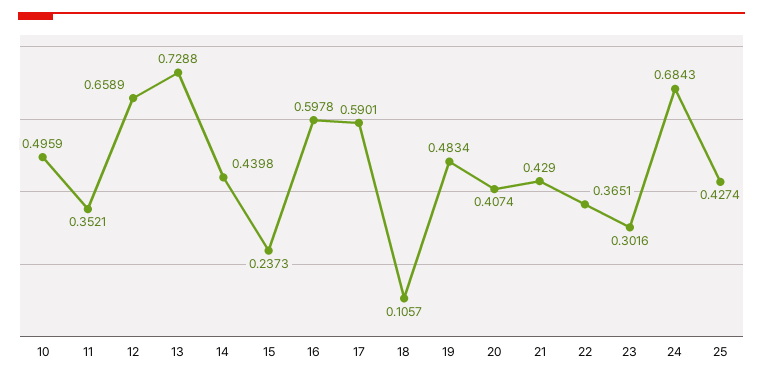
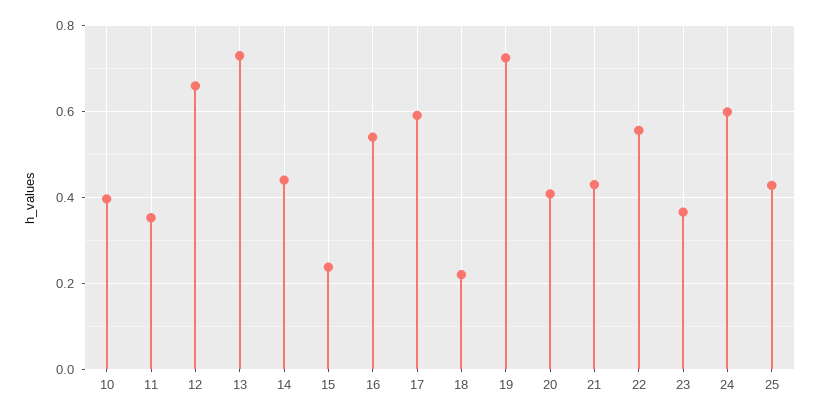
  {
-   "10": 0.4959,
+   "10": 0.4,
    "11": 0.3521,
    "12": 0.6589,
    "13": 0.7288,
    "14": 0.4398,
    "15": 0.2373,
-   "16": 0.5978,
+   "16": 0.54,
    "17": 0.5901,
-   "18": 0.1057,
+   "18": 0.22,
-   "19": 0.4834,
+   "19": 0.72,
    "20": 0.4074,
    "21": 0.429,
-   "22": 0.3651,
+   "22": 0.56,
-   "23": 0.3016,
+   "23": 0.36,
-   "24": 0.6843,
+   "24": 0.6,
    "25": 0.4274
  }

